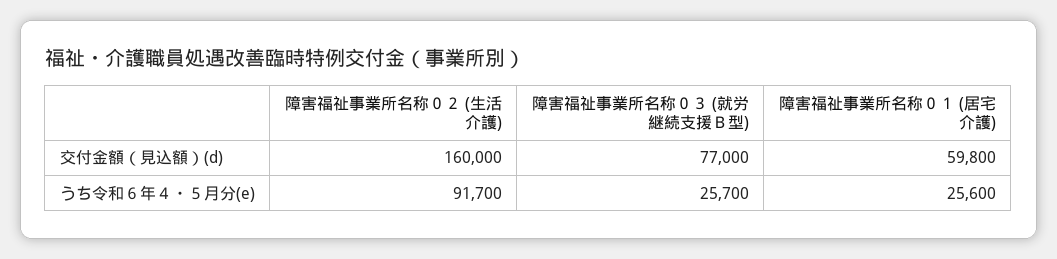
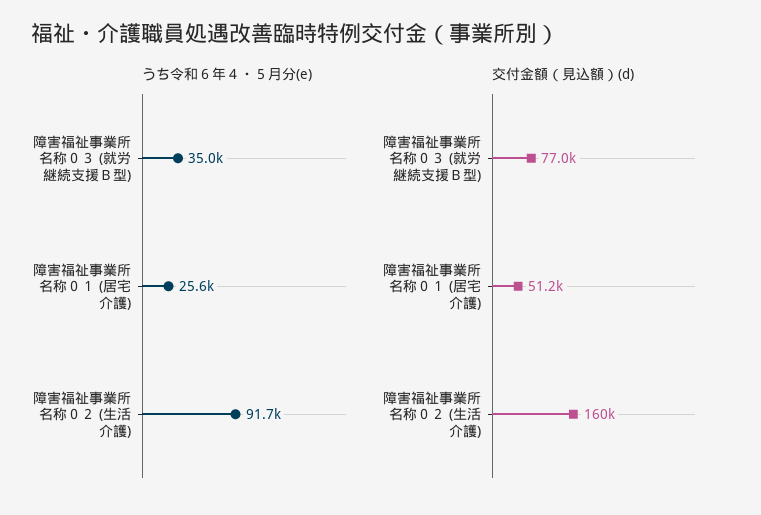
  {
    "交付金額（見込額）(d)": {
      "障害福祉事業所名称０２ (生活介護)": 160000,
      "障害福祉事業所名称０３ (就労継続支援Ｂ型)": 77000,
-     "障害福祉事業所名称０１ (居宅介護)": 59800
+     "障害福祉事業所名称０１ (居宅介護)": 51200
    },
    "うち令和６年４・５月分(e)": {
      "障害福祉事業所名称０２ (生活介護)": 91700,
-     "障害福祉事業所名称０３ (就労継続支援Ｂ型)": 25700,
+     "障害福祉事業所名称０３ (就労継続支援Ｂ型)": 35000,
      "障害福祉事業所名称０１ (居宅介護)": 25600
    }
  }

